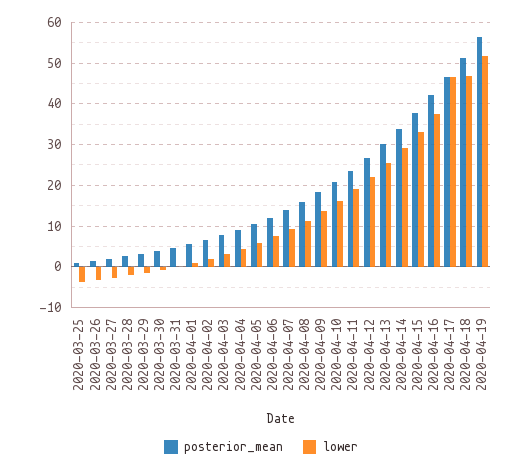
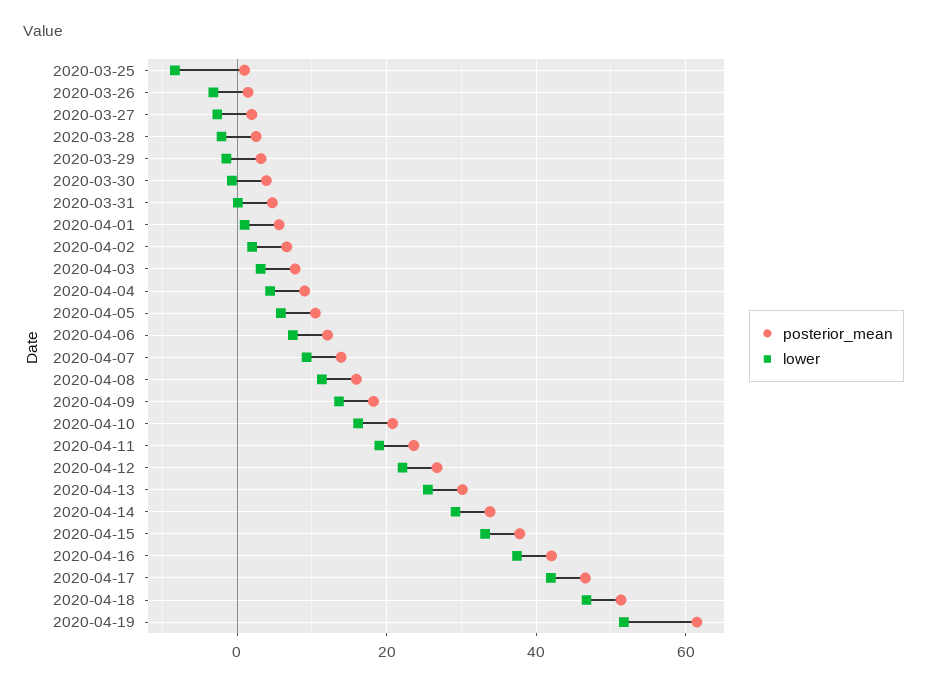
  {
    "posterior_mean": {
      "2020-03-25": 2,
      "2020-03-26": 2,
      "2020-03-27": 2,
      "2020-03-28": 2,
      "2020-03-29": 4,
      "2020-03-30": 4,
      "2020-03-31": 4,
      "2020-04-01": 6,
      "2020-04-02": 6,
      "2020-04-03": 8,
      "2020-04-04": 10,
      "2020-04-05": 10,
      "2020-04-06": 12,
      "2020-04-07": 14,
      "2020-04-08": 16,
      "2020-04-09": 18,
      "2020-04-10": 20,
      "2020-04-11": 24,
      "2020-04-12": 26,
      "2020-04-13": 30,
      "2020-04-14": 34,
      "2020-04-15": 38,
      "2020-04-16": 42,
      "2020-04-17": 46,
      "2020-04-18": 52,
-     "2020-04-19": 56
+     "2020-04-19": 62
    },
    "lower": {
-     "2020-03-25": -4,
+     "2020-03-25": -8,
      "2020-03-26": -4,
      "2020-03-27": -2,
      "2020-03-28": -2,
      "2020-03-29": -2,
      "2020-03-30": 0,
      "2020-03-31": 0,
      "2020-04-01": 2,
      "2020-04-02": 2,
      "2020-04-03": 4,
      "2020-04-04": 4,
      "2020-04-05": 6,
      "2020-04-06": 8,
      "2020-04-07": 10,
      "2020-04-08": 12,
      "2020-04-09": 14,
      "2020-04-10": 16,
      "2020-04-11": 20,
      "2020-04-12": 22,
      "2020-04-13": 26,
      "2020-04-14": 30,
      "2020-04-15": 34,
      "2020-04-16": 38,
-     "2020-04-17": 46,
+     "2020-04-17": 42,
      "2020-04-18": 46,
      "2020-04-19": 52
    }
  }

